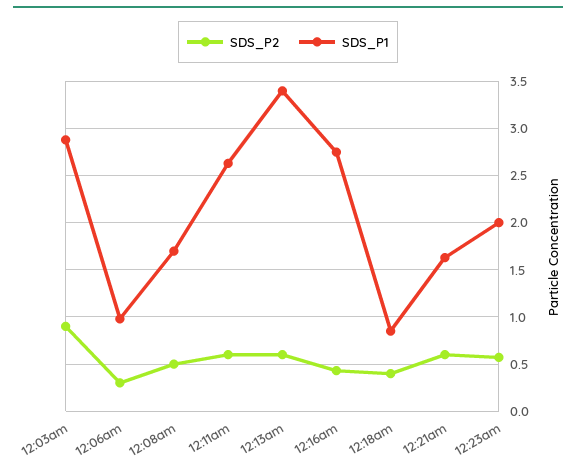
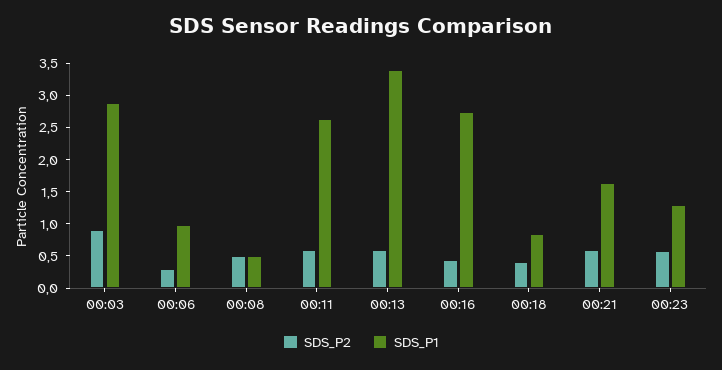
  {
    "SDS_P2": {
      "12:03am": 0.9,
      "12:06am": 0.3,
      "12:08am": 0.5,
      "12:11am": 0.6,
      "12:13am": 0.6,
      "12:16am": 0.4,
      "12:18am": 0.4,
      "12:21am": 0.6,
      "12:23am": 0.6
    },
    "SDS_P1": {
      "12:03am": 2.9,
      "12:06am": 1,
-     "12:08am": 1.7,
+     "12:08am": 0.5,
      "12:11am": 2.6,
      "12:13am": 3.4,
      "12:16am": 2.8,
      "12:18am": 0.9,
      "12:21am": 1.6,
-     "12:23am": 2
+     "12:23am": 1.25
    }
  }

